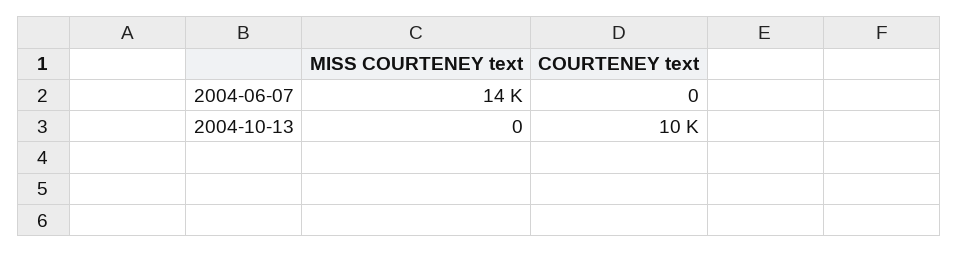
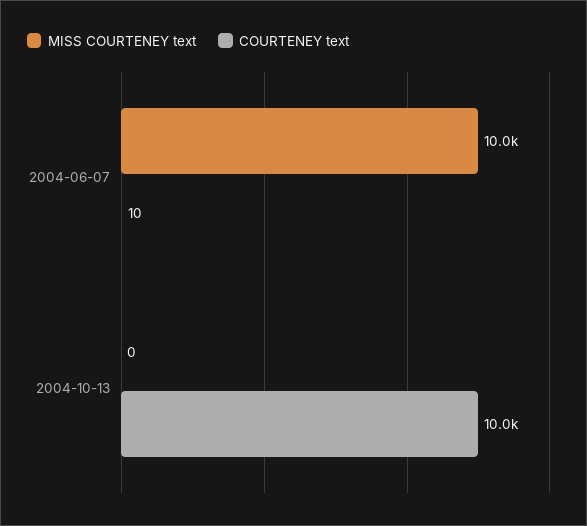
  {
    "MISS COURTENEY text": {
-     "2004-06-07": 14000,
+     "2004-06-07": 10000,
      "2004-10-13": 0
    },
    "COURTENEY text": {
-     "2004-06-07": 0,
+     "2004-06-07": 10,
      "2004-10-13": 10000
    }
  }

